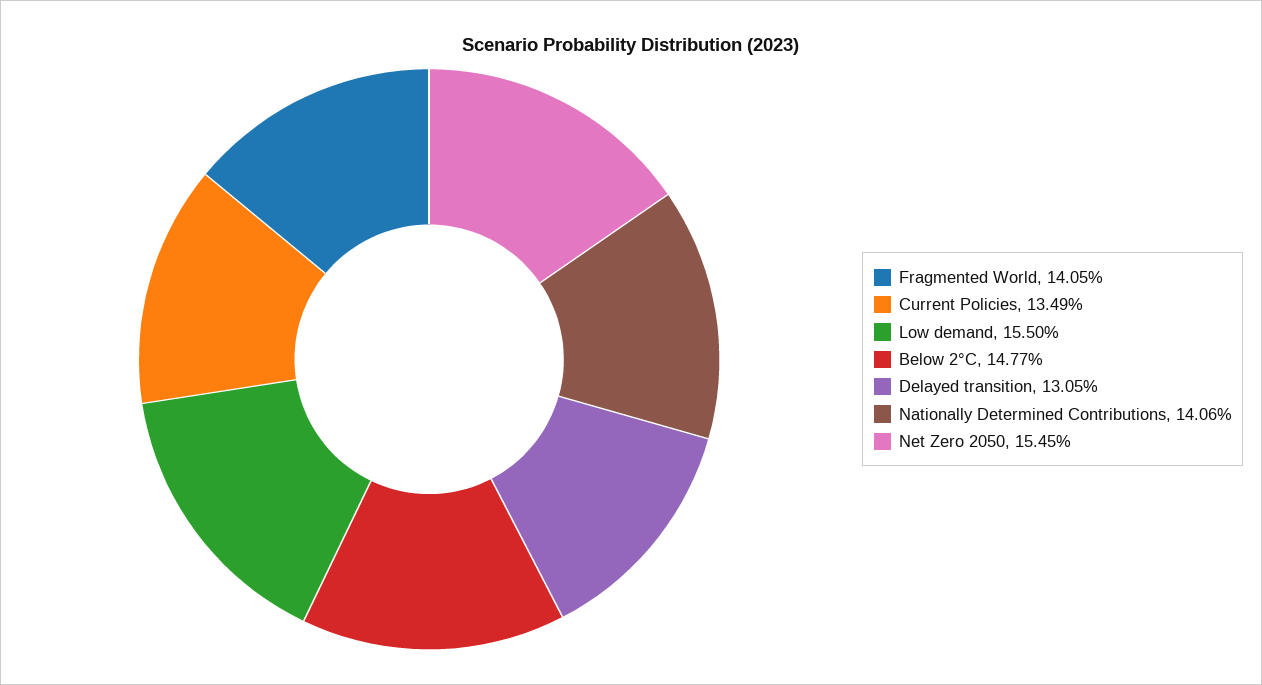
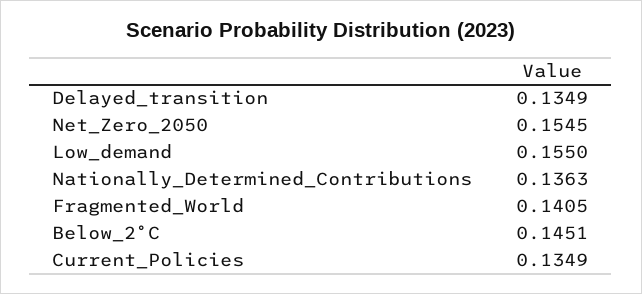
  {
    "Fragmented World": 0.1405,
    "Current Policies": 0.1349,
    "Low demand": 0.155,
-   "Below 2°C": 0.1477,
+   "Below 2°C": 0.1451,
-   "Delayed transition": 0.1305,
+   "Delayed transition": 0.1349,
-   "Nationally Determined Contributions": 0.1406,
+   "Nationally Determined Contributions": 0.1363,
    "Net Zero 2050": 0.1545
  }

